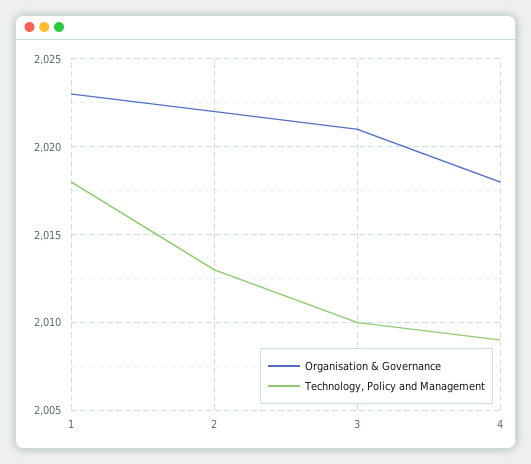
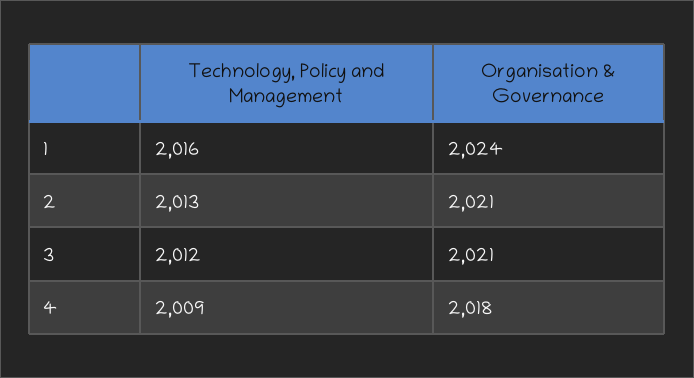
  {
    "Organisation & Governance": {
-     "1": 2023,
+     "1": 2024,
-     "2": 2022,
+     "2": 2021,
      "3": 2021,
      "4": 2018
    },
    "Technology, Policy and Management": {
-     "1": 2018,
+     "1": 2016,
      "2": 2013,
-     "3": 2010,
+     "3": 2012,
      "4": 2009
    }
  }

